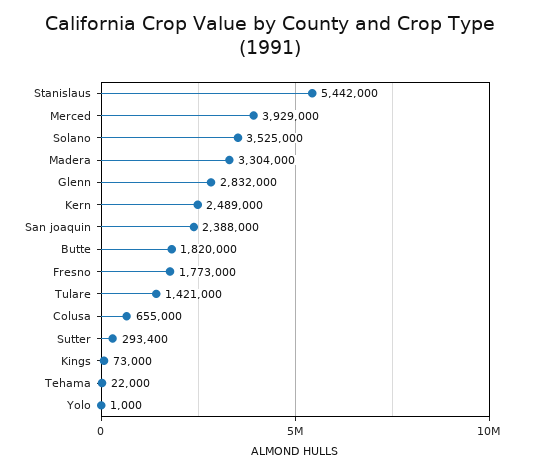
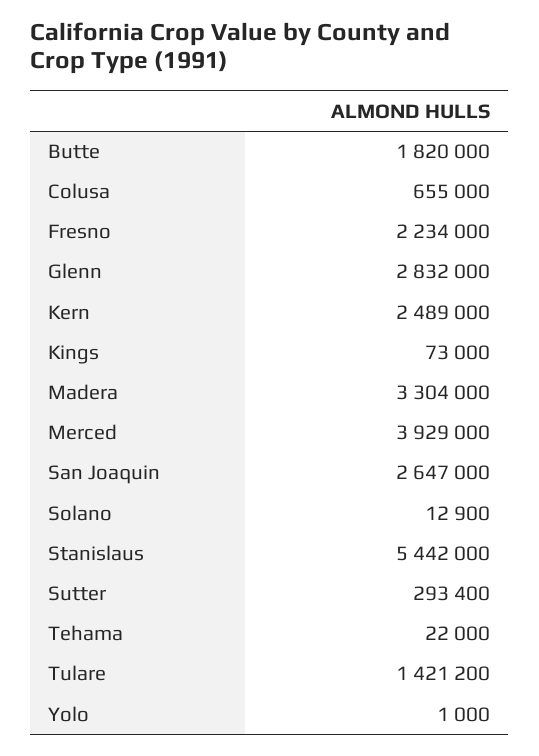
  {
    "Stanislaus": 5442000,
    "Merced": 3929000,
-   "Solano": 3525000,
+   "Solano": 12900,
    "Madera": 3304000,
    "Glenn": 2832000,
    "Kern": 2489000,
-   "San joaquin": 2388000,
+   "San joaquin": 2647000,
    "Butte": 1820000,
-   "Fresno": 1773000,
+   "Fresno": 2234000,
-   "Tulare": 1421000,
+   "Tulare": 1421200,
    "Colusa": 655000,
    "Sutter": 293400,
    "Kings": 73000,
    "Tehama": 22000,
    "Yolo": 1000
  }

